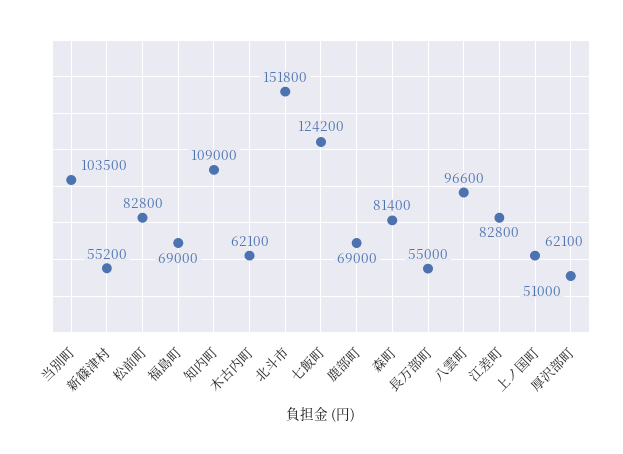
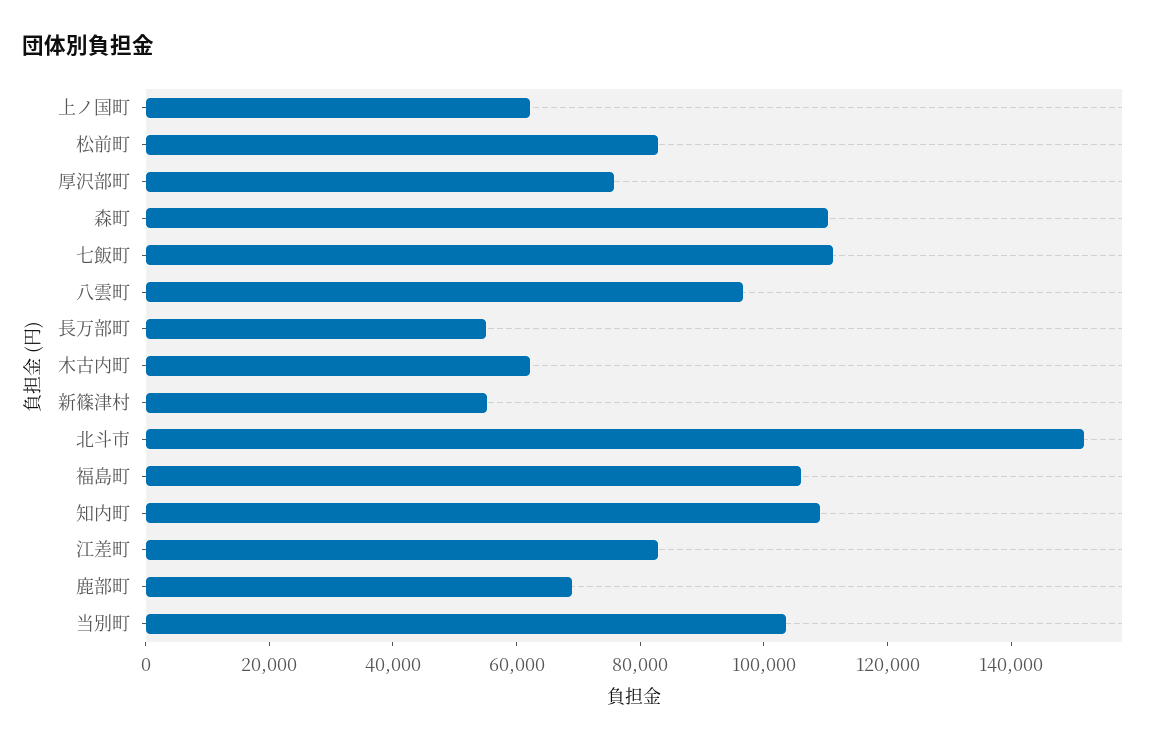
  {
    "当別町": 103500,
    "新篠津村": 55200,
    "松前町": 82800,
-   "福島町": 69000,
+   "福島町": 105000,
    "知内町": 109000,
    "木古内町": 62100,
    "北斗市": 151800,
-   "七飯町": 124200,
+   "七飯町": 110000,
    "鹿部町": 69000,
-   "森町": 81400,
+   "森町": 110000,
    "長万部町": 55000,
    "八雲町": 96600,
    "江差町": 82800,
    "上ノ国町": 62100,
-   "厚沢部町": 51000
+   "厚沢部町": 75000
  }

